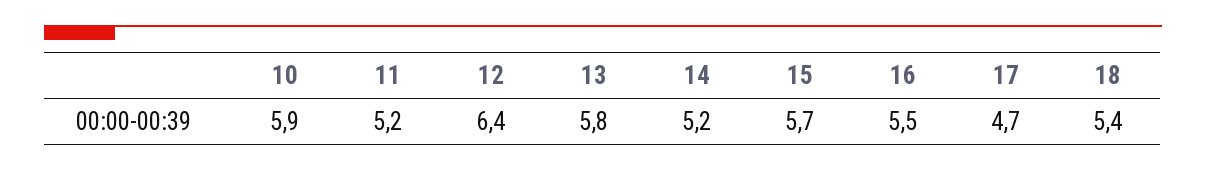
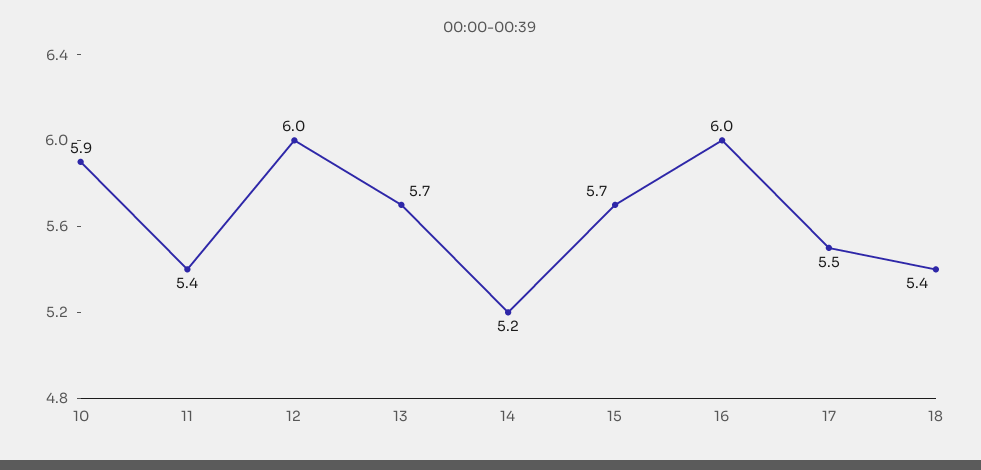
  {
    "10": 5.9,
-   "11": 5.2,
+   "11": 5.4,
-   "12": 6.4,
+   "12": 6,
-   "13": 5.8,
+   "13": 5.7,
    "14": 5.2,
    "15": 5.7,
-   "16": 5.5,
+   "16": 6,
-   "17": 4.7,
+   "17": 5.5,
    "18": 5.4
  }

